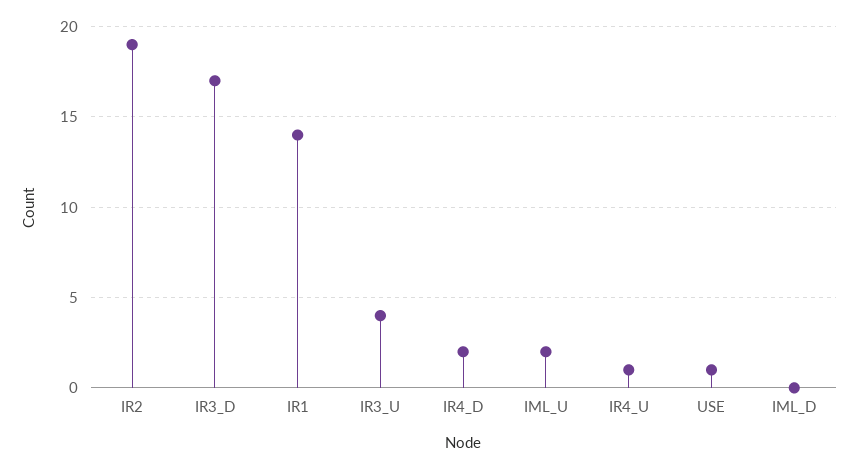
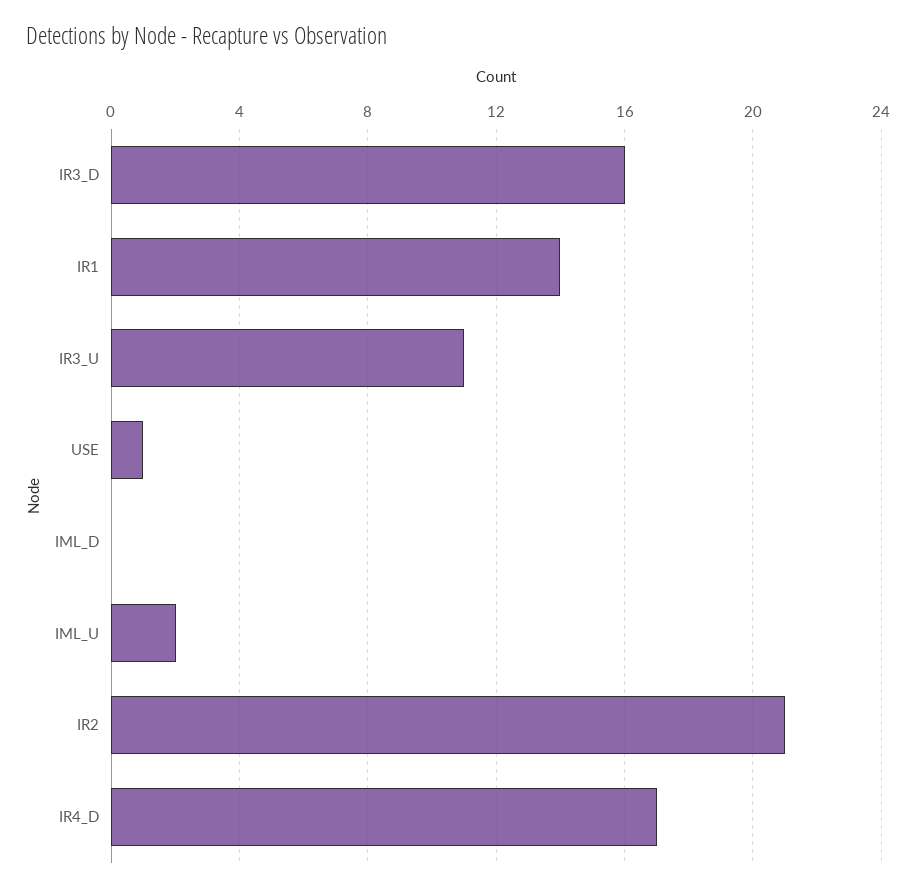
  {
-   "IR2": 19,
+   "IR2": 21,
-   "IR3_D": 17,
+   "IR3_D": 16,
    "IR1": 14,
-   "IR3_U": 4,
+   "IR3_U": 11,
-   "IR4_D": 2,
+   "IR4_D": 17,
    "IML_U": 2,
-   "IR4_U": 1,
    "USE": 1,
    "IML_D": 0
  }

